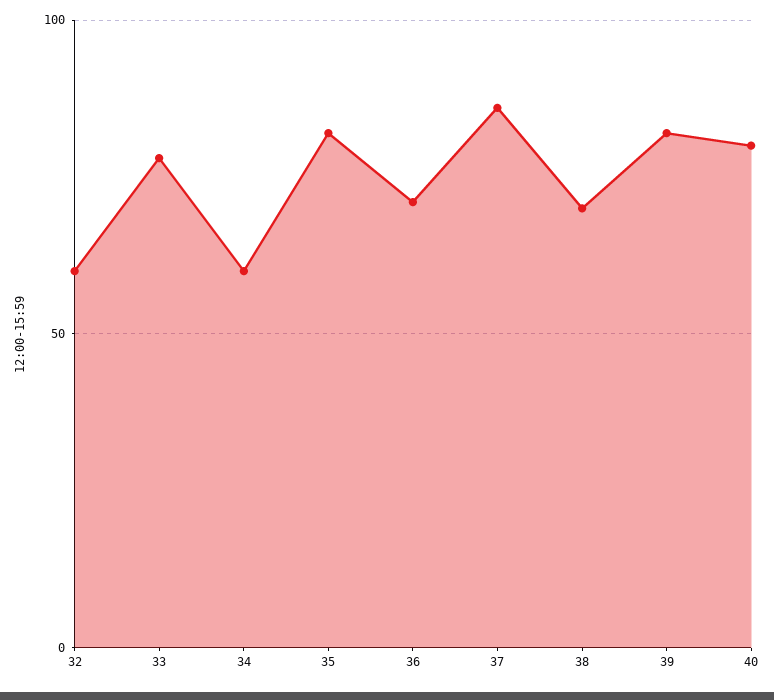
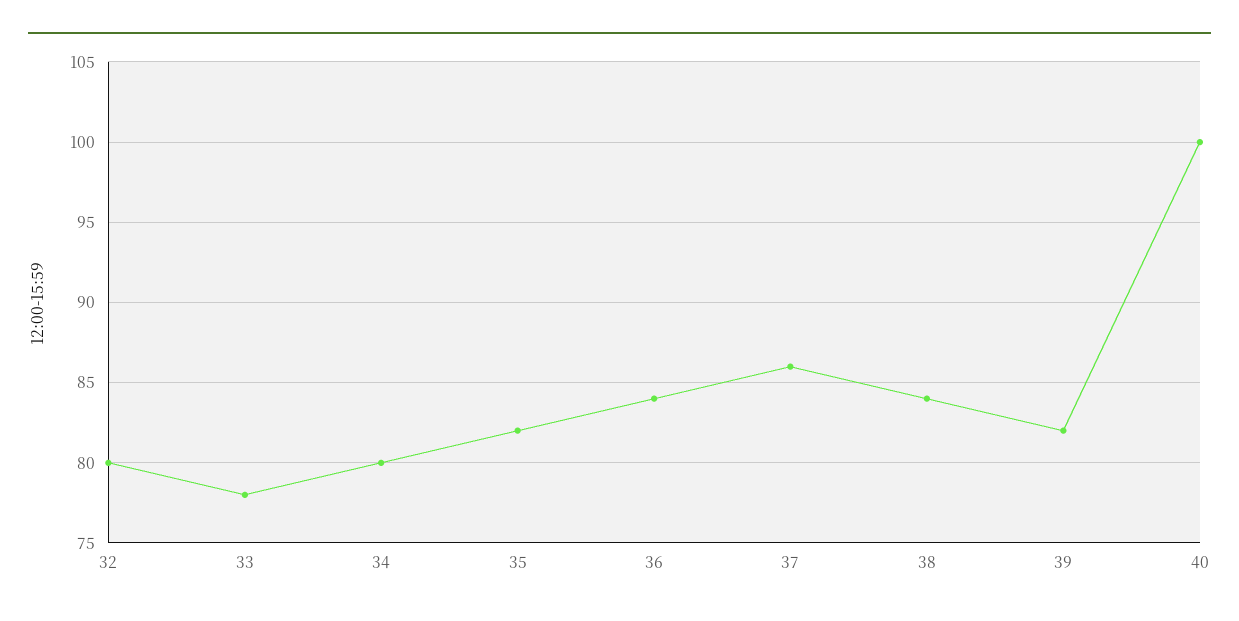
  {
-   "32": 60,
+   "32": 80,
    "33": 78,
-   "34": 60,
+   "34": 80,
    "35": 82,
-   "36": 70,
+   "36": 84,
    "37": 86,
-   "38": 70,
+   "38": 84,
    "39": 82,
-   "40": 80
+   "40": 100
  }

